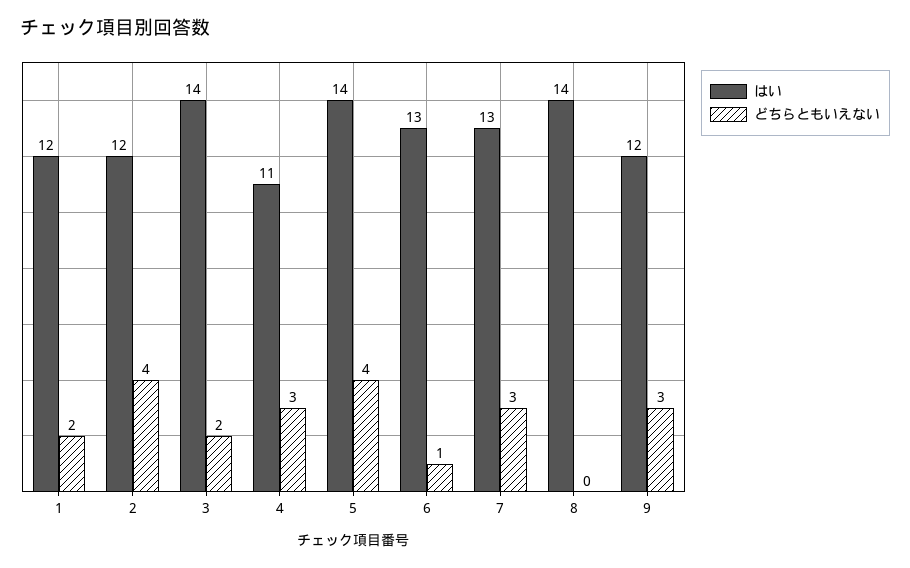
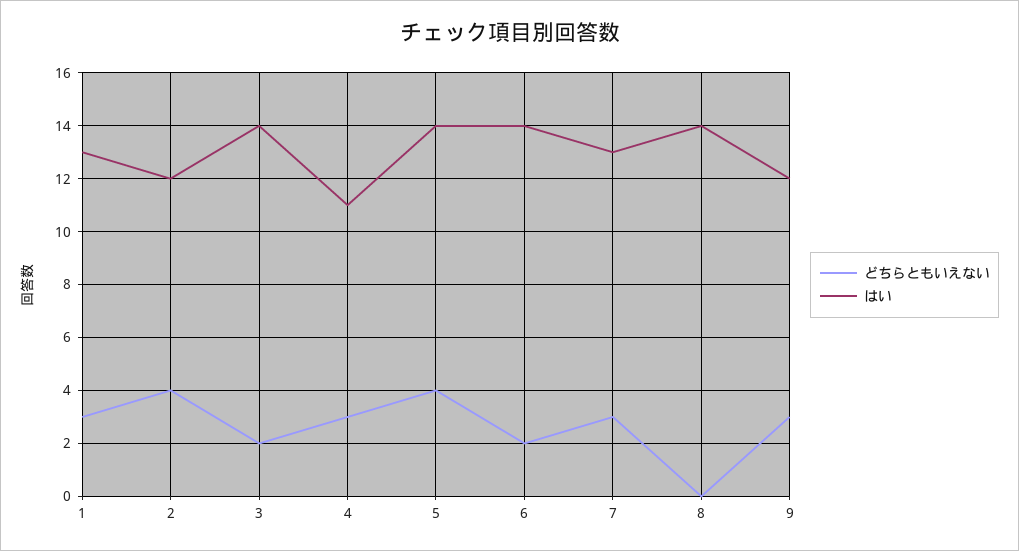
  {
    "はい": {
-     "1": 12,
+     "1": 13,
      "2": 12,
      "3": 14,
      "4": 11,
      "5": 14,
-     "6": 13,
+     "6": 14,
      "7": 13,
      "8": 14,
      "9": 12
    },
    "どちらともいえない": {
-     "1": 2,
+     "1": 3,
      "2": 4,
      "3": 2,
      "4": 3,
      "5": 4,
-     "6": 1,
+     "6": 2,
      "7": 3,
      "8": 0,
      "9": 3
    }
  }

